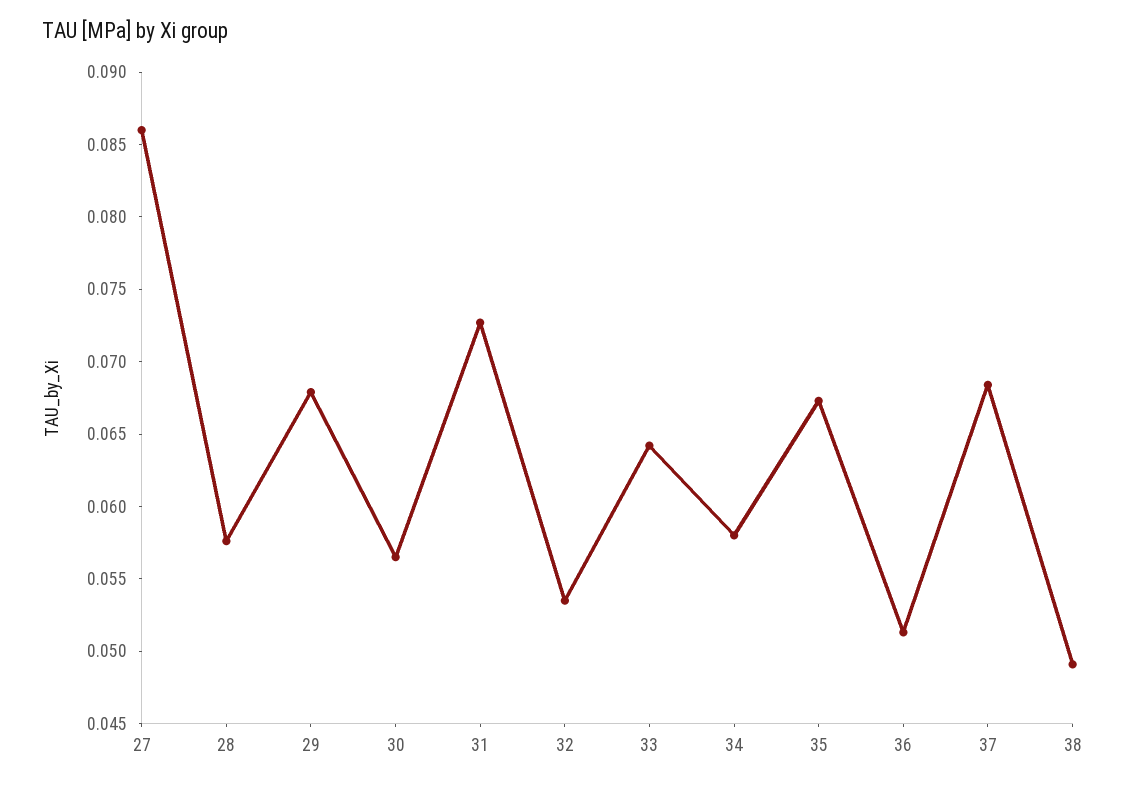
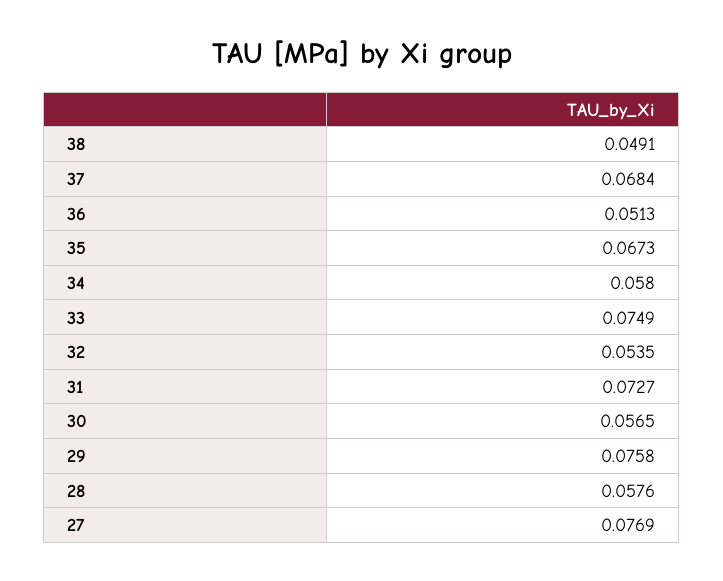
  {
-   "27": 0.086,
+   "27": 0.0769,
    "28": 0.0576,
-   "29": 0.068,
+   "29": 0.0758,
    "30": 0.0565,
    "31": 0.0727,
    "32": 0.0535,
-   "33": 0.064,
+   "33": 0.0749,
    "34": 0.058,
    "35": 0.0673,
    "36": 0.0513,
    "37": 0.0684,
    "38": 0.0491
  }

